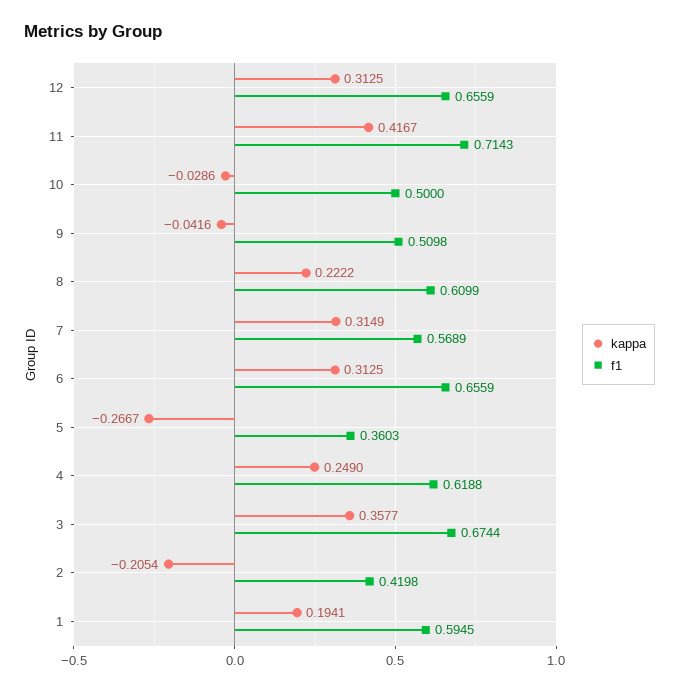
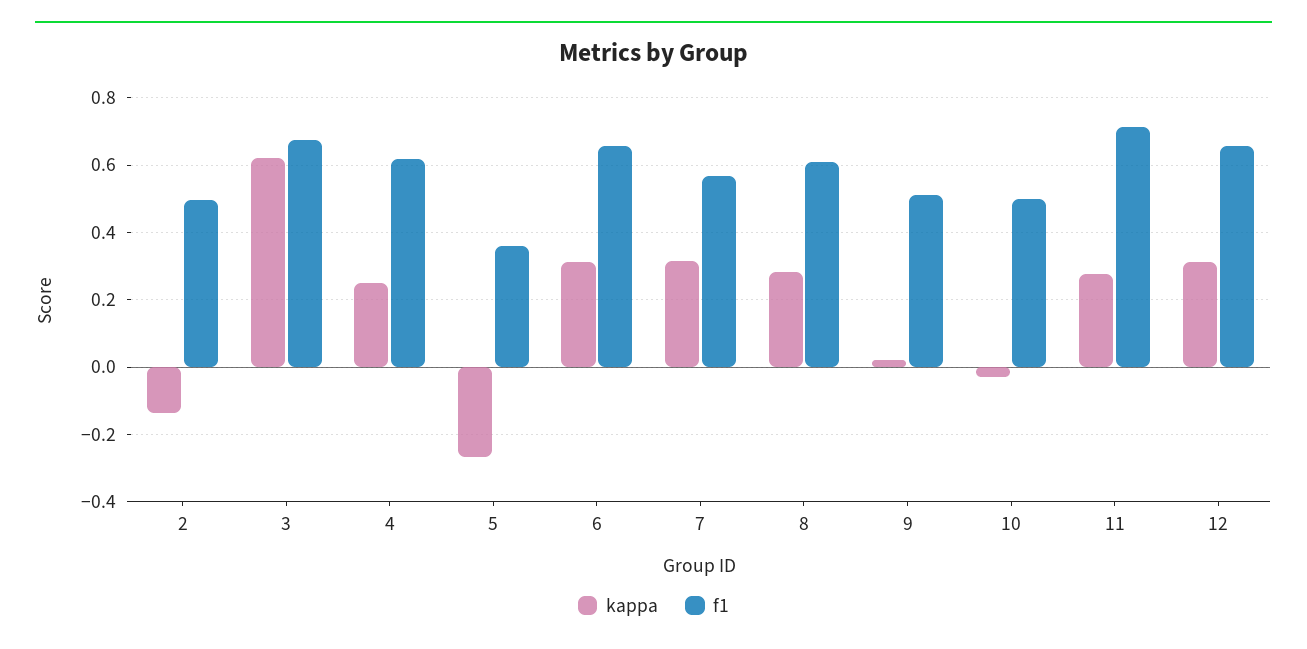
  {
    "kappa": {
      "12": 0.3125,
-     "11": 0.4167,
+     "11": 0.28,
      "10": -0.0286,
-     "9": -0.0416,
+     "9": 0.02,
-     "8": 0.2222,
+     "8": 0.28,
      "7": 0.3149,
      "6": 0.3125,
      "5": -0.2667,
      "4": 0.249,
-     "3": 0.3577,
+     "3": 0.62,
-     "2": -0.2054,
+     "2": -0.14
-     "1": 0.1941
    },
    "f1": {
      "12": 0.6559,
      "11": 0.7143,
      "10": 0.5,
      "9": 0.5098,
      "8": 0.6099,
      "7": 0.5689,
      "6": 0.6559,
      "5": 0.3603,
      "4": 0.6188,
      "3": 0.6744,
-     "2": 0.4198,
+     "2": 0.5
-     "1": 0.5945
    }
  }

